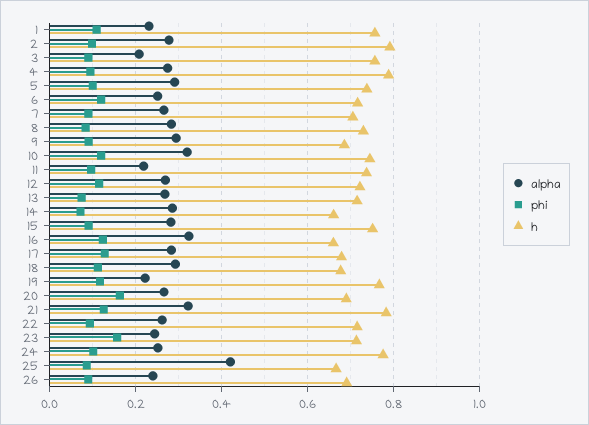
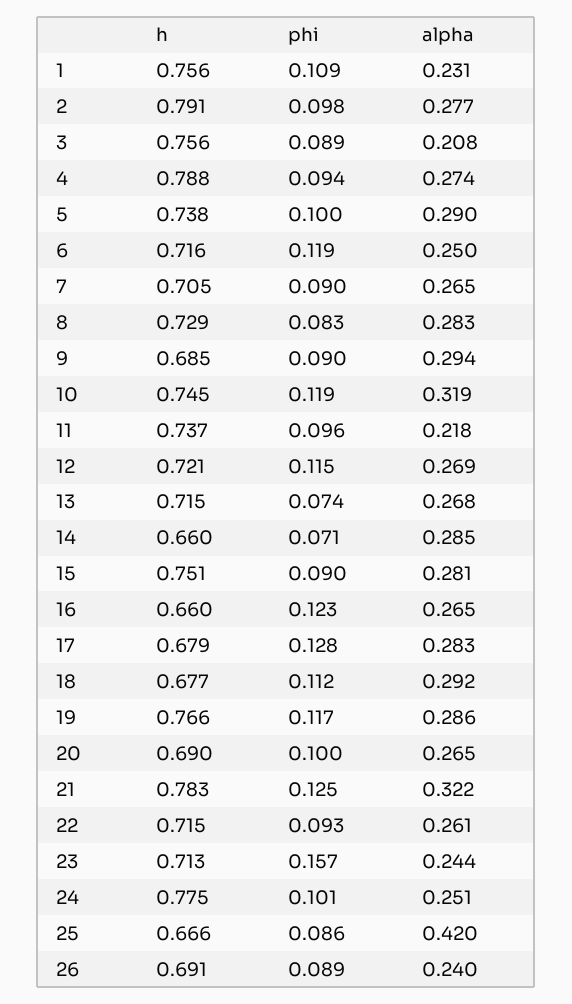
  {
    "alpha": {
      "1": 0.231,
      "2": 0.277,
      "3": 0.208,
      "4": 0.274,
      "5": 0.29,
      "6": 0.25,
      "7": 0.265,
      "8": 0.283,
      "9": 0.294,
      "10": 0.319,
      "11": 0.218,
      "12": 0.269,
      "13": 0.268,
      "14": 0.285,
      "15": 0.281,
-     "16": 0.32,
+     "16": 0.265,
      "17": 0.283,
      "18": 0.292,
-     "19": 0.22,
+     "19": 0.286,
      "20": 0.265,
      "21": 0.322,
      "22": 0.261,
      "23": 0.244,
      "24": 0.251,
      "25": 0.42,
      "26": 0.24
    },
    "phi": {
      "1": 0.109,
      "2": 0.098,
      "3": 0.089,
      "4": 0.094,
      "5": 0.1,
      "6": 0.119,
      "7": 0.09,
      "8": 0.083,
      "9": 0.09,
      "10": 0.119,
      "11": 0.096,
      "12": 0.115,
      "13": 0.074,
      "14": 0.071,
      "15": 0.09,
      "16": 0.123,
      "17": 0.128,
      "18": 0.112,
      "19": 0.117,
-     "20": 0.16,
+     "20": 0.1,
      "21": 0.125,
      "22": 0.093,
      "23": 0.157,
      "24": 0.101,
      "25": 0.086,
      "26": 0.089
    },
    "h": {
      "1": 0.756,
      "2": 0.791,
      "3": 0.756,
      "4": 0.788,
      "5": 0.738,
      "6": 0.716,
      "7": 0.705,
      "8": 0.729,
      "9": 0.685,
      "10": 0.745,
      "11": 0.737,
      "12": 0.721,
      "13": 0.715,
      "14": 0.66,
      "15": 0.751,
      "16": 0.66,
      "17": 0.679,
      "18": 0.677,
      "19": 0.766,
      "20": 0.69,
      "21": 0.783,
      "22": 0.715,
      "23": 0.713,
      "24": 0.775,
      "25": 0.666,
      "26": 0.691
    }
  }

